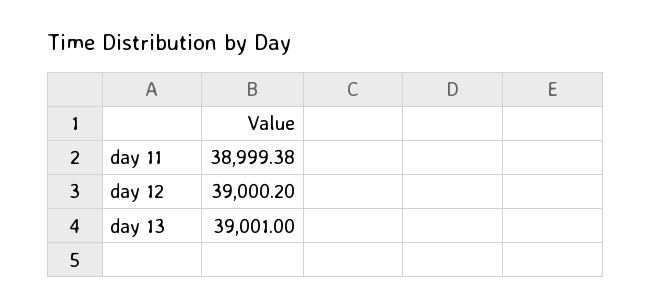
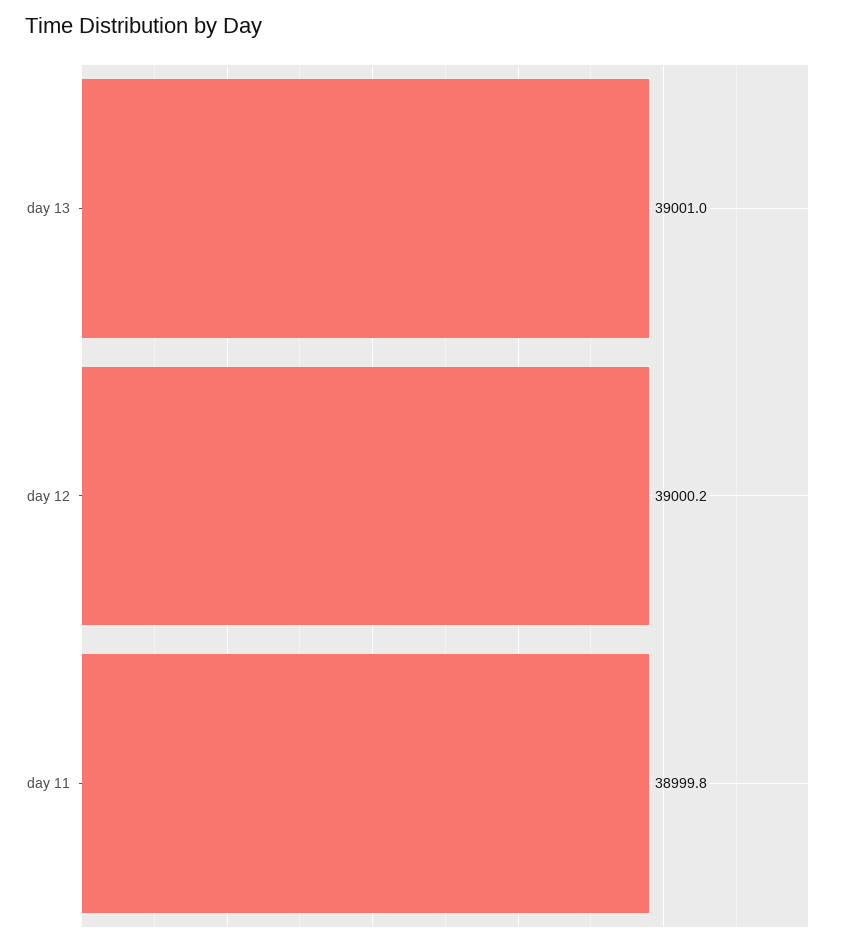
  {
-   "day 11": 38999.38,
+   "day 11": 38999.8,
    "day 12": 39000.2,
    "day 13": 39001
  }

